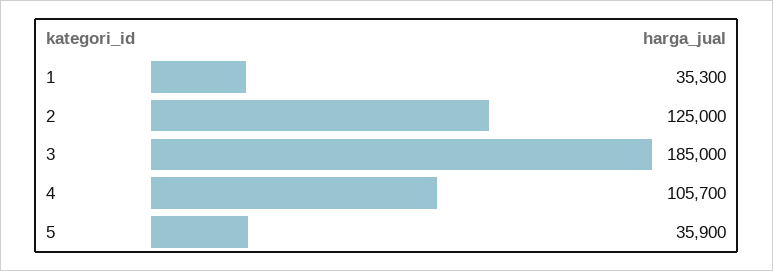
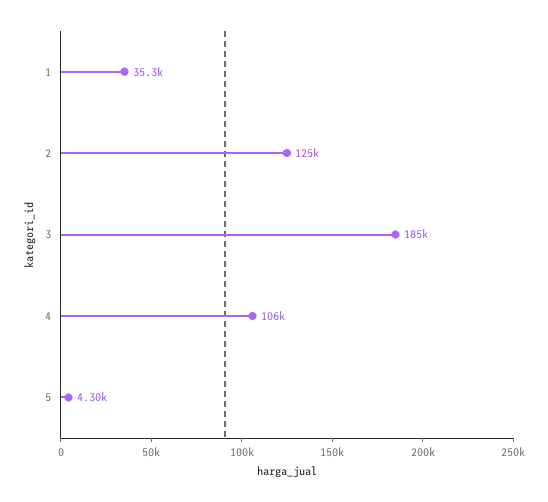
  {
    "1": 35300,
    "2": 125000,
    "3": 185000,
    "4": 105700,
-   "5": 35900
+   "5": 4300
  }

